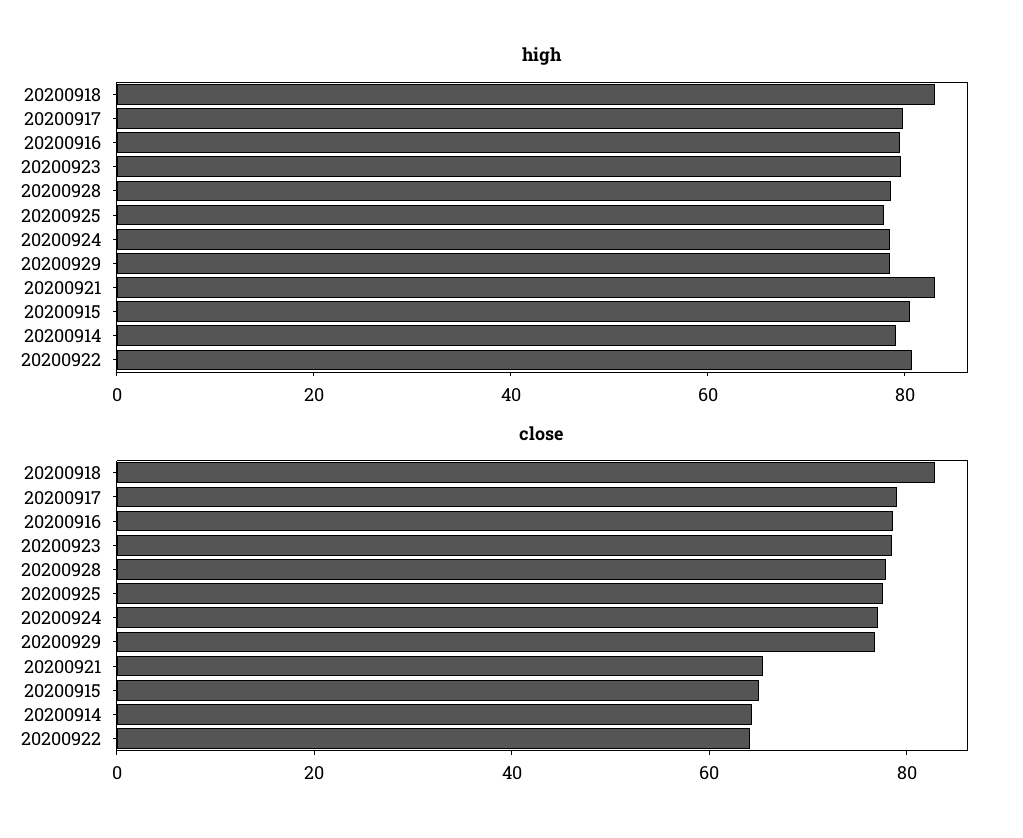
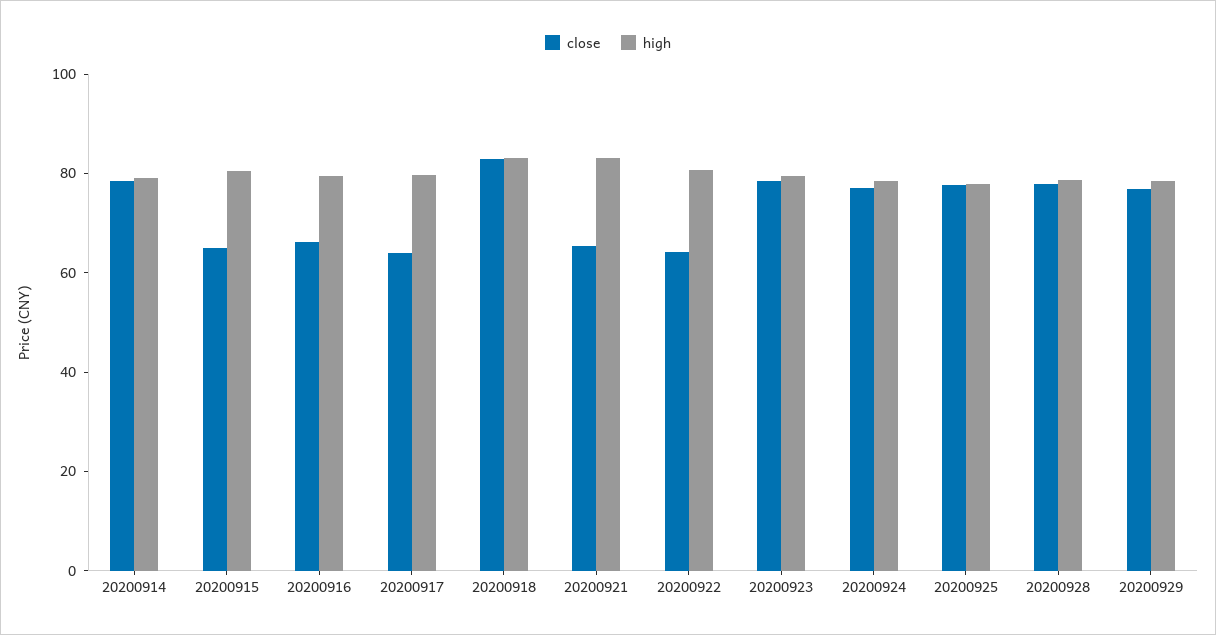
  {
    "high": {
      "20200918": 85,
      "20200917": 80,
      "20200916": 80,
      "20200923": 80,
      "20200928": 80,
      "20200925": 80,
      "20200924": 80,
      "20200929": 80,
      "20200921": 85,
      "20200915": 80,
      "20200914": 80,
      "20200922": 80
    },
    "close": {
      "20200918": 85,
-     "20200917": 80,
+     "20200917": 65,
-     "20200916": 80,
+     "20200916": 65,
      "20200923": 80,
      "20200928": 80,
      "20200925": 80,
      "20200924": 75,
      "20200929": 75,
      "20200921": 65,
      "20200915": 65,
-     "20200914": 65,
+     "20200914": 80,
      "20200922": 65
    }
  }

